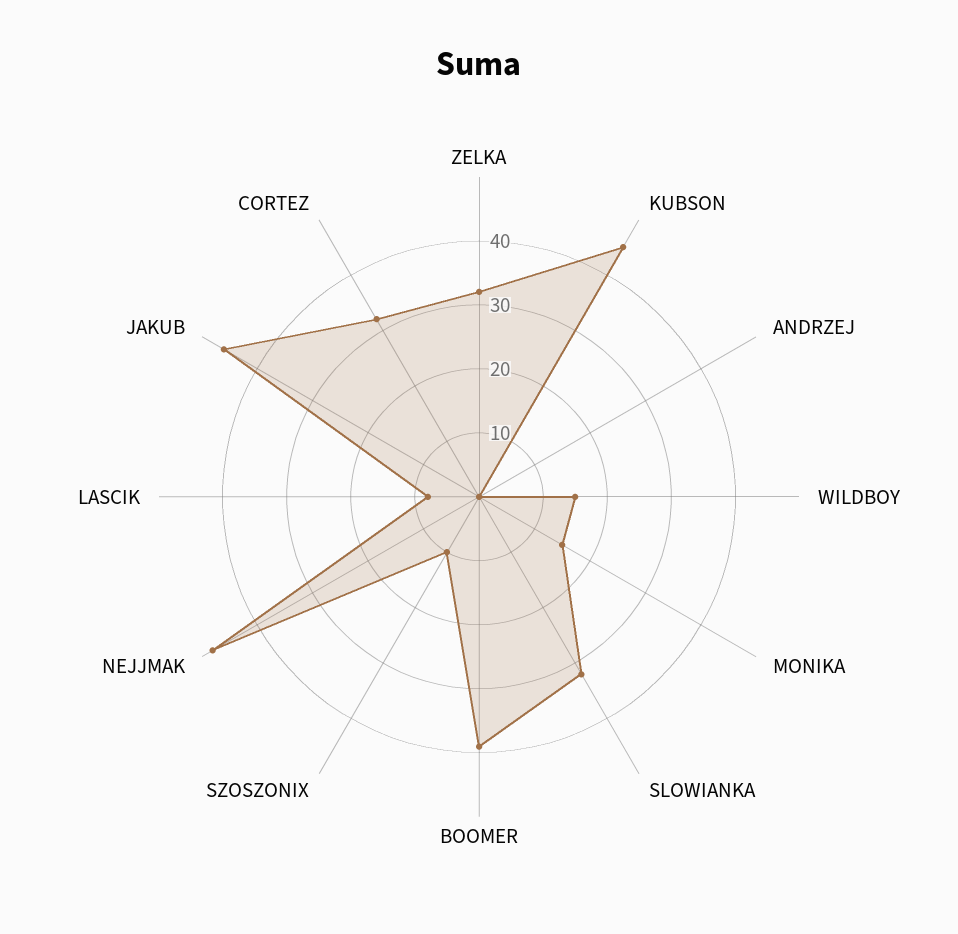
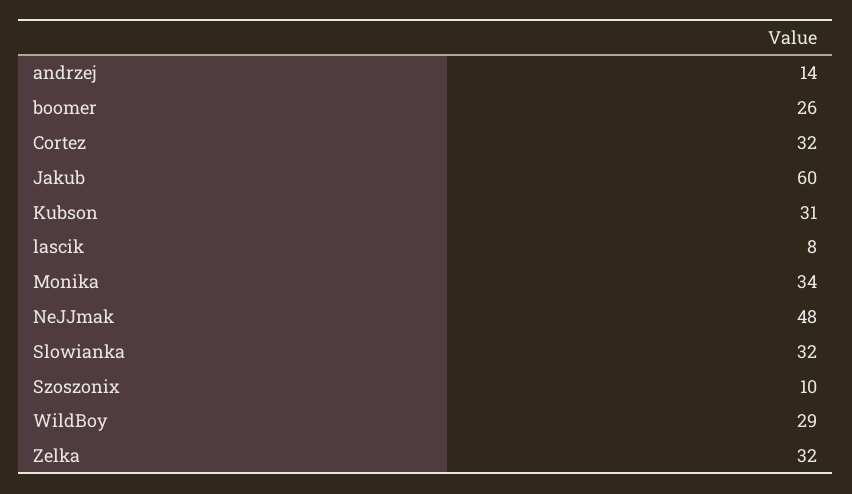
  {
    "ZELKA": 32,
-   "KUBSON": 45,
+   "KUBSON": 31,
-   "ANDRZEJ": 0,
+   "ANDRZEJ": 14,
-   "WILDBOY": 15,
+   "WILDBOY": 29,
-   "MONIKA": 15,
+   "MONIKA": 34,
    "SLOWIANKA": 32,
-   "BOOMER": 40,
+   "BOOMER": 26,
    "SZOSZONIX": 10,
    "NEJJMAK": 48,
    "LASCIK": 8,
-   "JAKUB": 45,
+   "JAKUB": 60,
    "CORTEZ": 32
  }

